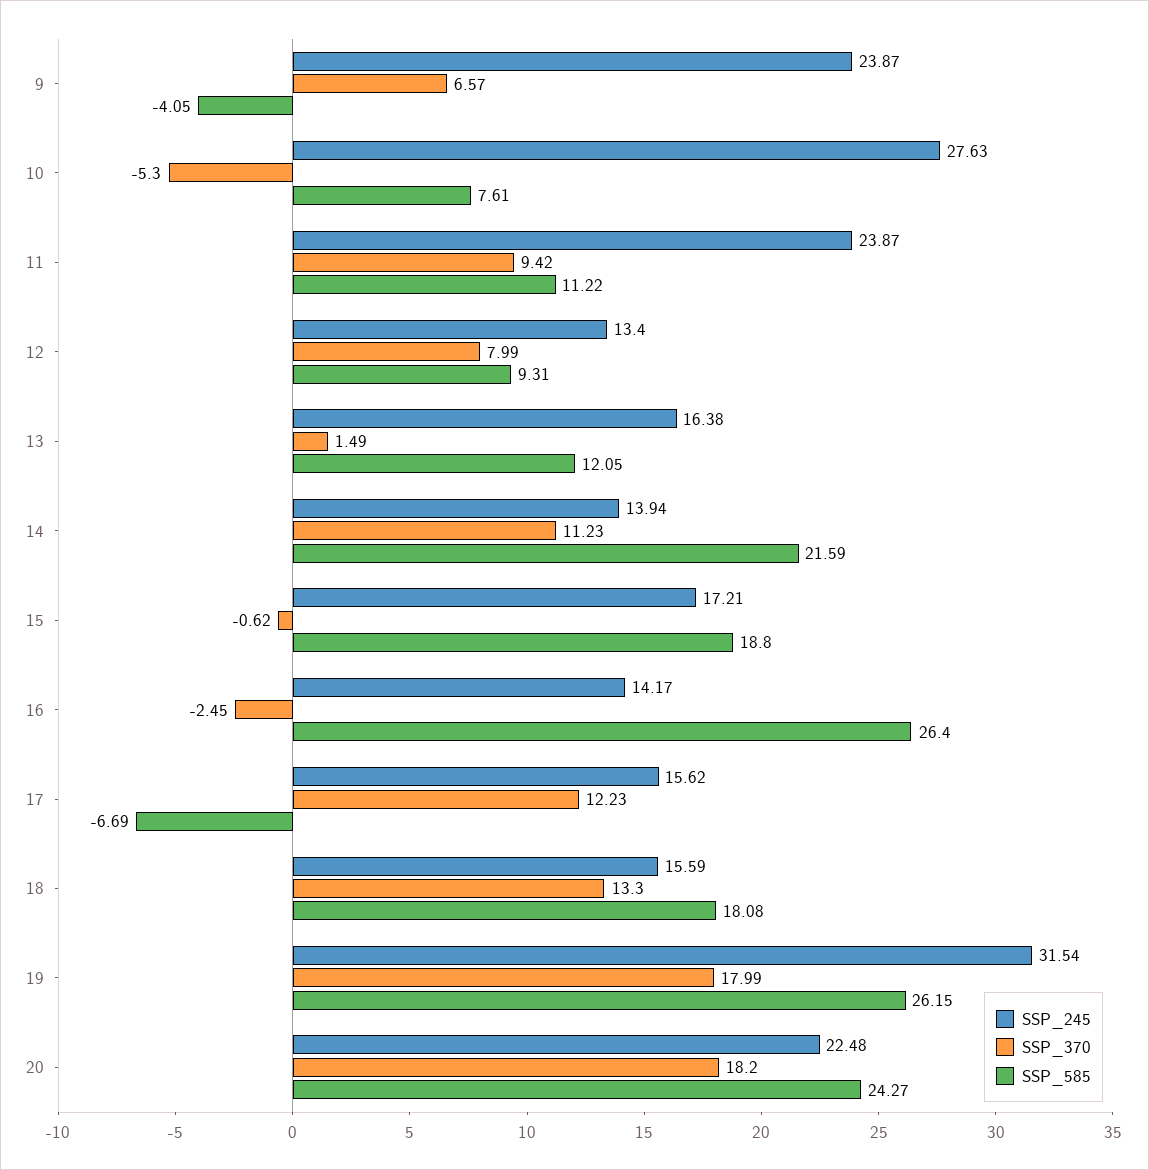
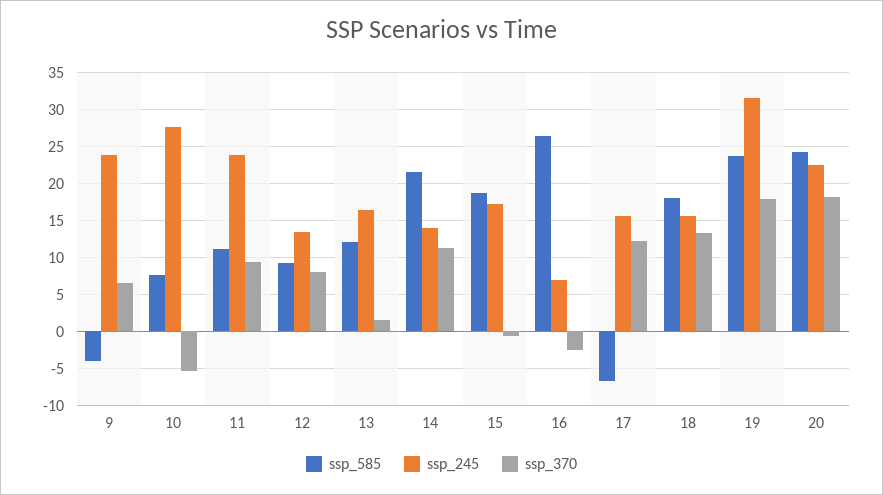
  {
    "SSP_245": {
      "9": 23.87,
      "10": 27.63,
      "11": 23.87,
      "12": 13.4,
      "13": 16.38,
      "14": 13.94,
      "15": 17.21,
-     "16": 14.17,
+     "16": 7,
      "17": 15.62,
      "18": 15.59,
      "19": 31.54,
      "20": 22.48
    },
    "SSP_370": {
      "9": 6.57,
      "10": -5.3,
      "11": 9.42,
      "12": 7.99,
      "13": 1.49,
      "14": 11.23,
      "15": -0.62,
      "16": -2.45,
      "17": 12.23,
      "18": 13.3,
      "19": 17.99,
      "20": 18.2
    },
    "SSP_585": {
      "9": -4.05,
      "10": 7.61,
      "11": 11.22,
      "12": 9.31,
      "13": 12.05,
      "14": 21.59,
      "15": 18.8,
      "16": 26.4,
      "17": -6.69,
      "18": 18.08,
-     "19": 26.15,
+     "19": 24,
      "20": 24.27
    }
  }

